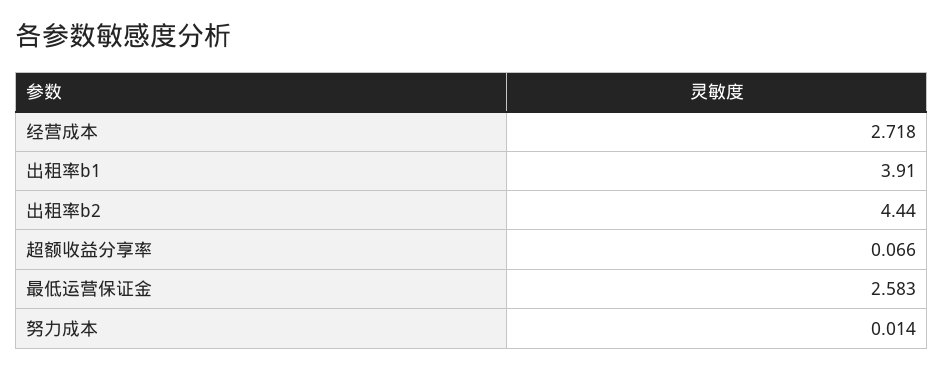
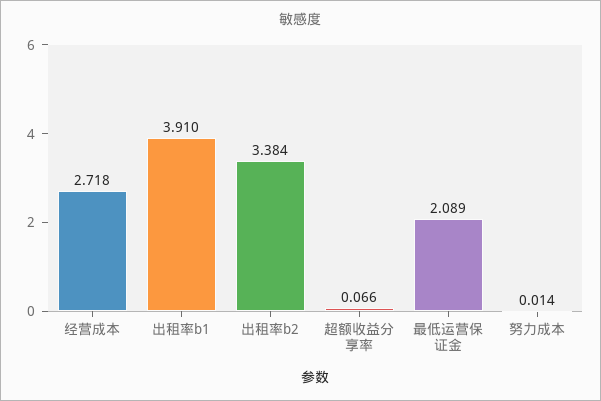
  {
    "经营成本": 2.718,
    "出租率b1": 3.91,
-   "出租率b2": 4.44,
+   "出租率b2": 3.384,
    "超额收益分享率": 0.066,
-   "最低运营保证金": 2.583,
+   "最低运营保证金": 2.089,
    "努力成本": 0.014
  }

